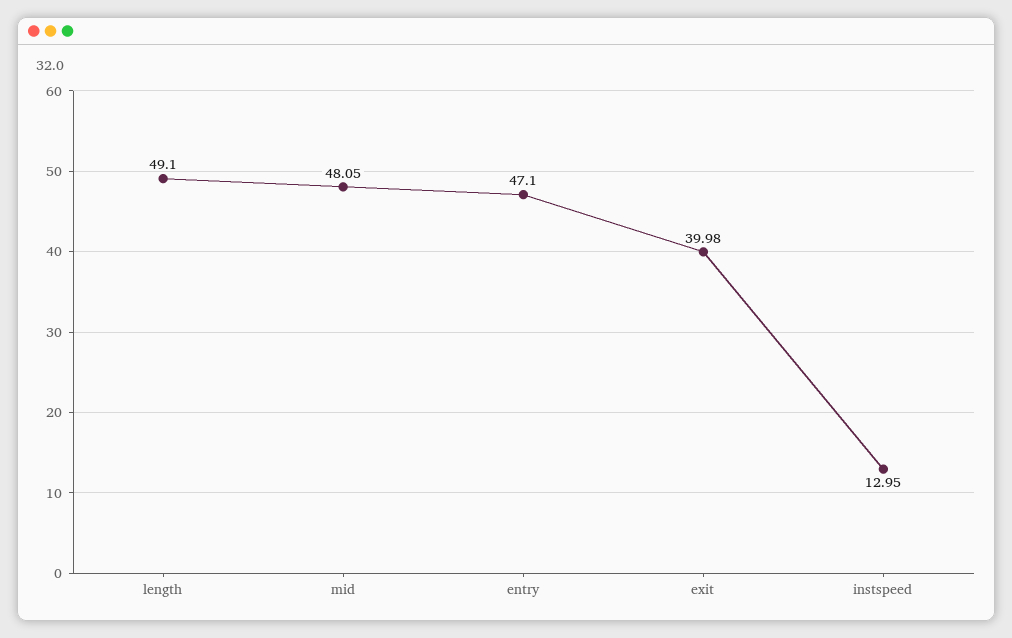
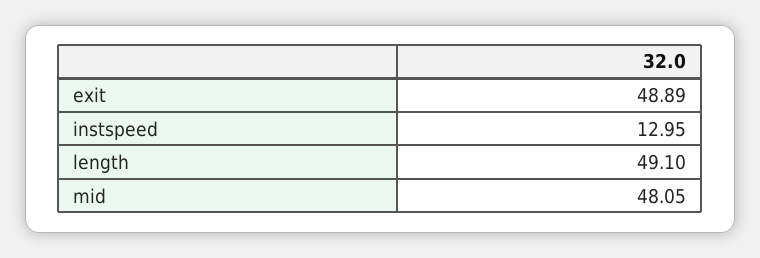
  {
    "length": 49.1,
    "mid": 48.05,
-   "entry": 47.1,
-   "exit": 39.98,
+   "exit": 48.89,
    "instspeed": 12.95
  }

